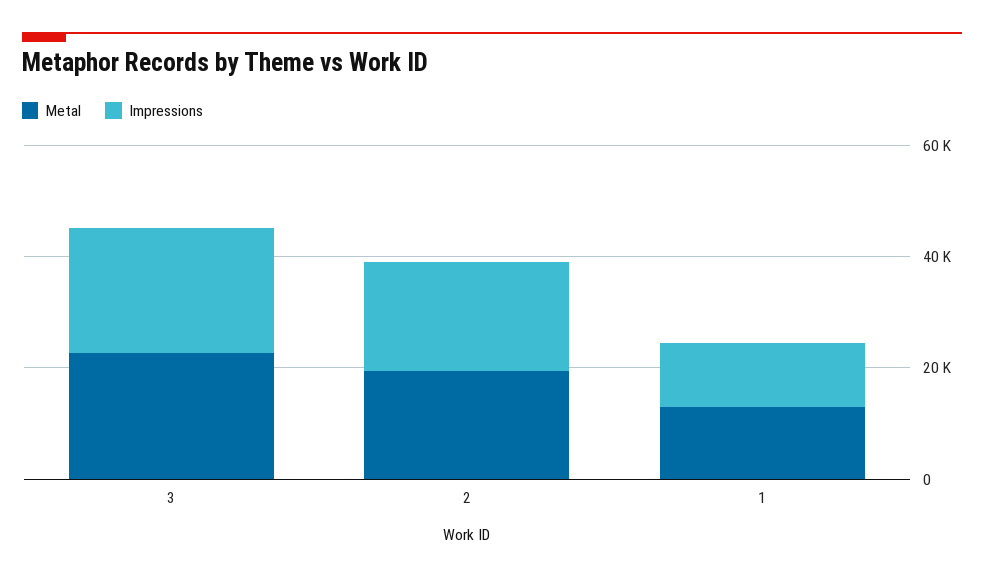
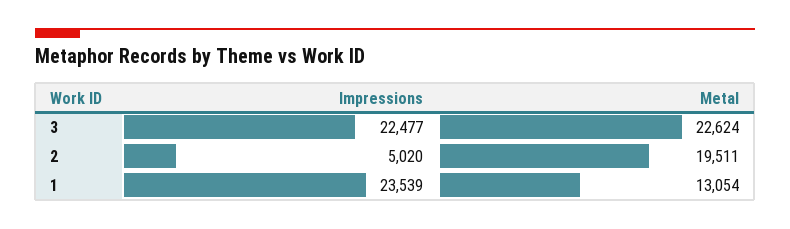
  {
    "Metal": {
      "3": 22624,
      "2": 19511,
      "1": 13054
    },
    "Impressions": {
      "3": 22477,
-     "2": 20000,
+     "2": 5020,
-     "1": 10000
+     "1": 23539
    }
  }

